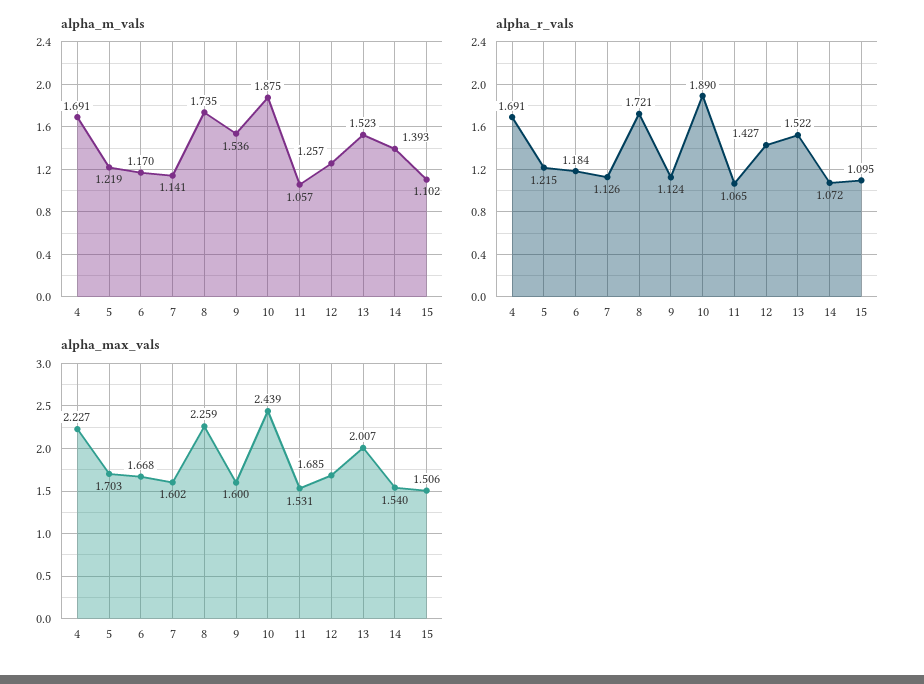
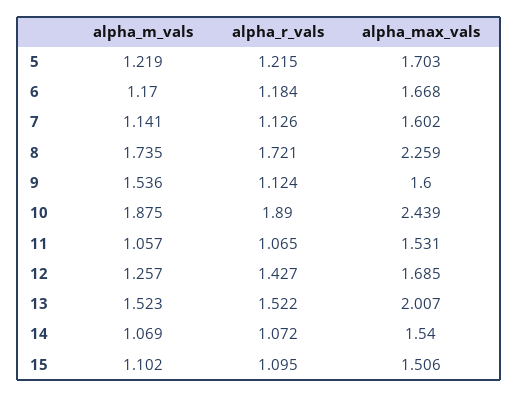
  {
    "alpha_m_vals": {
-     "4": 1.691,
      "5": 1.219,
      "6": 1.17,
      "7": 1.141,
      "8": 1.735,
      "9": 1.536,
      "10": 1.875,
      "11": 1.057,
      "12": 1.257,
      "13": 1.523,
-     "14": 1.393,
+     "14": 1.069,
      "15": 1.102
    },
    "alpha_r_vals": {
-     "4": 1.691,
      "5": 1.215,
      "6": 1.184,
      "7": 1.126,
      "8": 1.721,
      "9": 1.124,
      "10": 1.89,
      "11": 1.065,
      "12": 1.427,
      "13": 1.522,
      "14": 1.072,
      "15": 1.095
    },
    "alpha_max_vals": {
-     "4": 2.227,
      "5": 1.703,
      "6": 1.668,
      "7": 1.602,
      "8": 2.259,
      "9": 1.6,
      "10": 2.439,
      "11": 1.531,
      "12": 1.685,
      "13": 2.007,
      "14": 1.54,
      "15": 1.506
    }
  }

